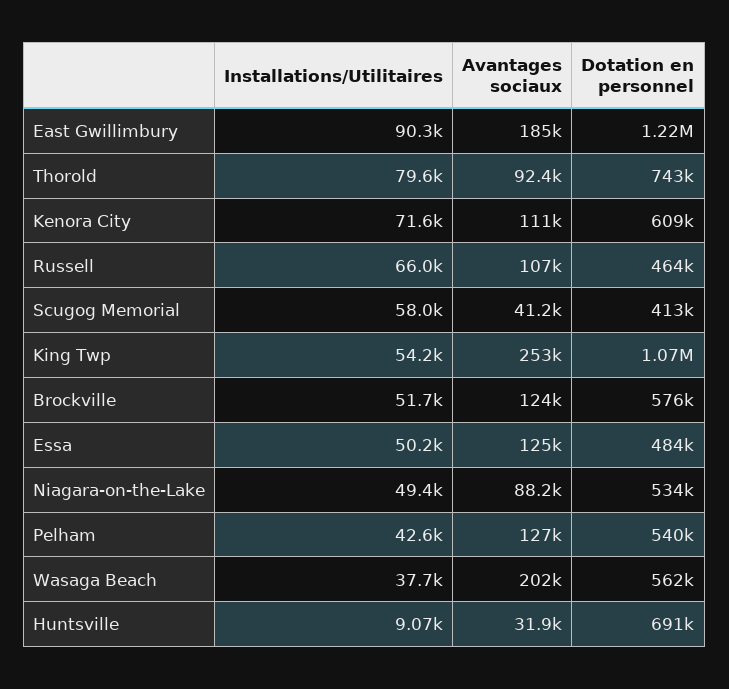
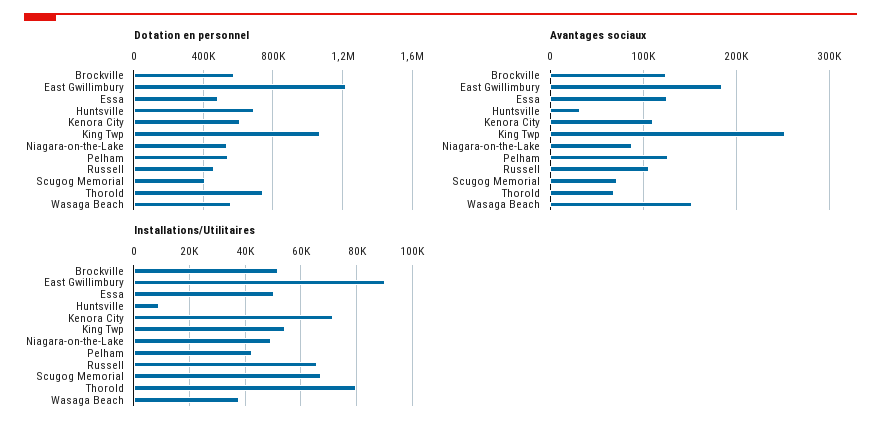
  {
    "Installations/Utilitaires": {
      "East Gwillimbury": 90300,
      "Thorold": 79600,
      "Kenora City": 71600,
      "Russell": 66000,
-     "Scugog Memorial": 58000,
+     "Scugog Memorial": 67500,
      "King Twp": 54200,
      "Brockville": 51700,
      "Essa": 50200,
      "Niagara-on-the-Lake": 49400,
      "Pelham": 42600,
      "Wasaga Beach": 37700,
      "Huntsville": 9070
    },
    "Avantages sociaux": {
      "East Gwillimbury": 185000,
-     "Thorold": 92400,
+     "Thorold": 70000,
      "Kenora City": 111000,
      "Russell": 107000,
-     "Scugog Memorial": 41200,
+     "Scugog Memorial": 70000,
      "King Twp": 253000,
      "Brockville": 124000,
      "Essa": 125000,
      "Niagara-on-the-Lake": 88200,
      "Pelham": 127000,
-     "Wasaga Beach": 202000,
+     "Wasaga Beach": 150000,
      "Huntsville": 31900
    },
    "Dotation en personnel": {
      "East Gwillimbury": 1220000,
      "Thorold": 743000,
      "Kenora City": 609000,
      "Russell": 464000,
      "Scugog Memorial": 413000,
      "King Twp": 1070000,
      "Brockville": 576000,
      "Essa": 484000,
      "Niagara-on-the-Lake": 534000,
      "Pelham": 540000,
      "Wasaga Beach": 562000,
      "Huntsville": 691000
    }
  }

